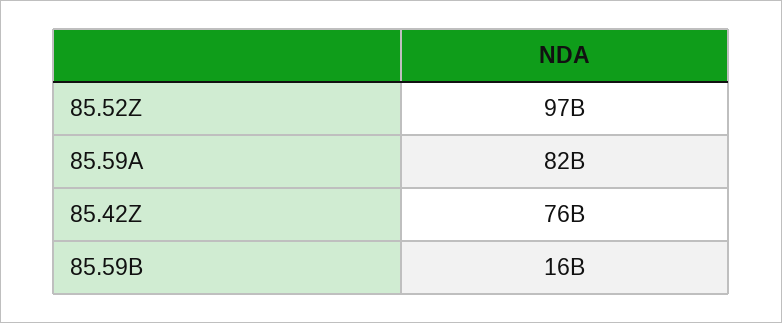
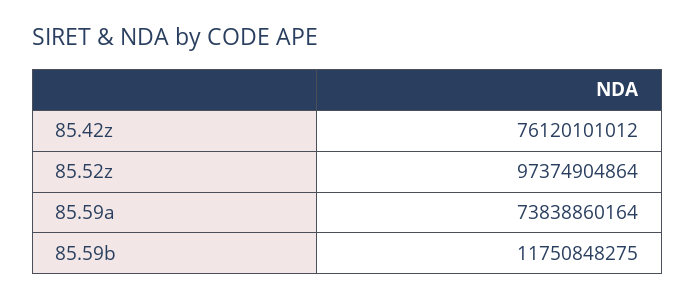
  {
    "85.52Z": 97374904864,
-   "85.59A": 82000000000,
+   "85.59A": 73838860164,
    "85.42Z": 76120101012,
-   "85.59B": 16000000000
+   "85.59B": 11750848275
  }

